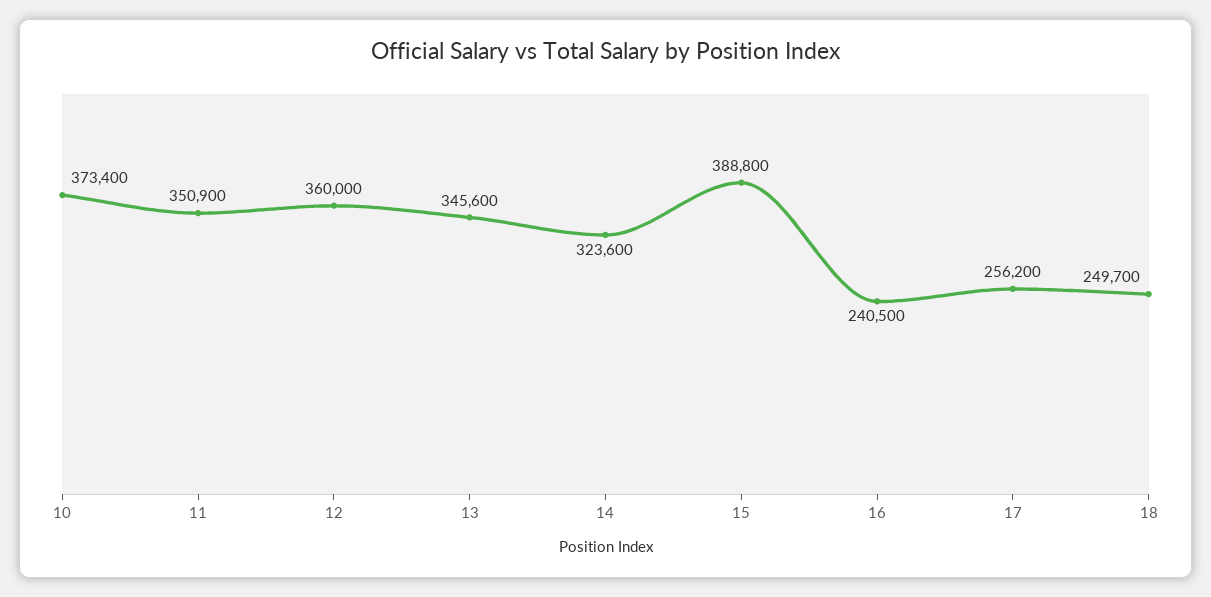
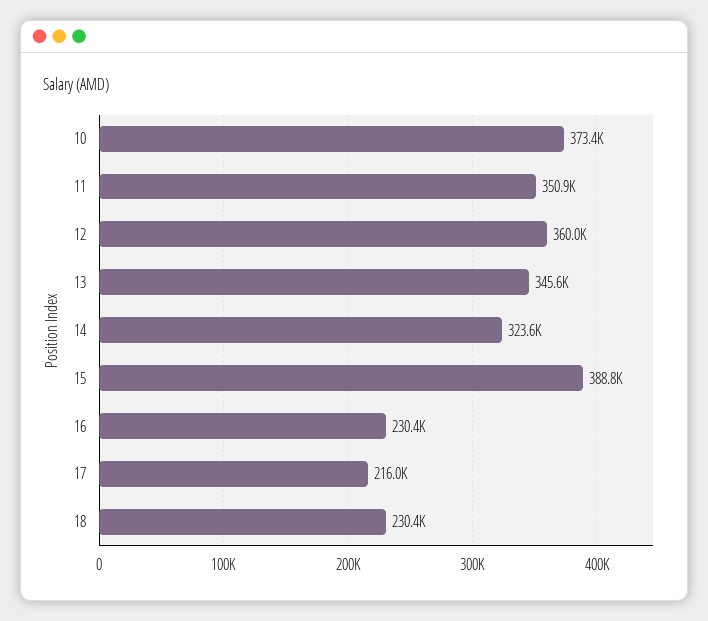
  {
    "10": 373400,
    "11": 350900,
    "12": 360000,
    "13": 345600,
    "14": 323600,
    "15": 388800,
-   "16": 240500,
+   "16": 230400,
-   "17": 256200,
+   "17": 216000,
-   "18": 249700
+   "18": 230400
  }

